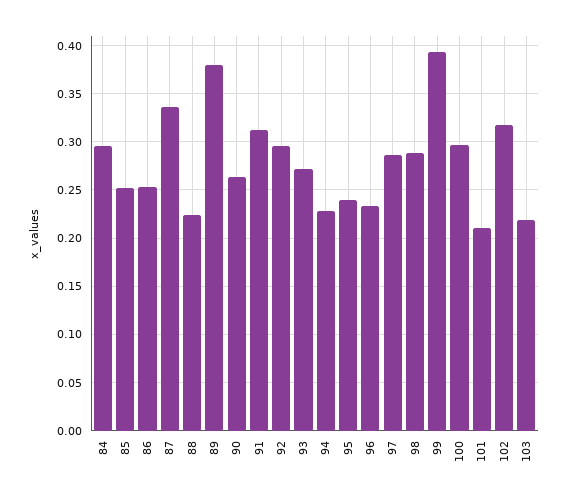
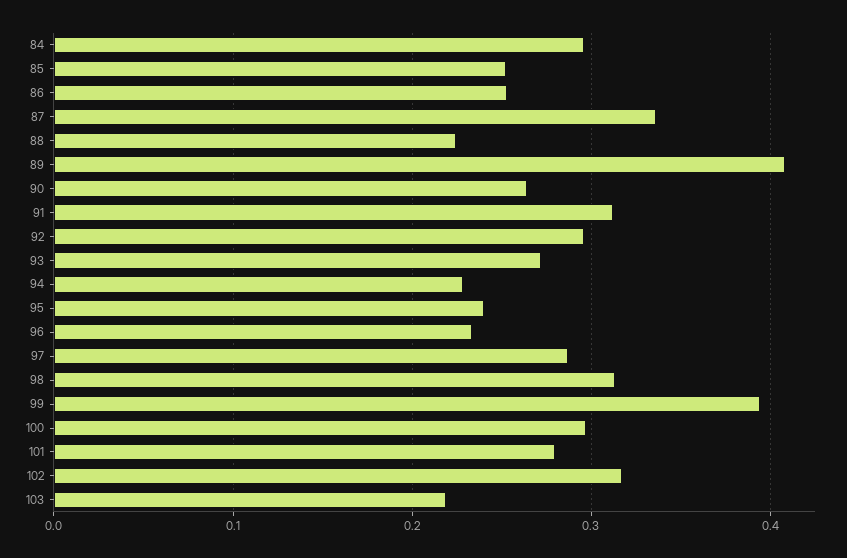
  {
    "84": 0.3,
    "85": 0.25,
    "86": 0.25,
    "87": 0.34,
    "88": 0.22,
-   "89": 0.38,
+   "89": 0.41,
    "90": 0.26,
    "91": 0.31,
    "92": 0.3,
    "93": 0.27,
    "94": 0.23,
    "95": 0.24,
    "96": 0.23,
    "97": 0.29,
-   "98": 0.29,
+   "98": 0.31,
    "99": 0.39,
    "100": 0.3,
-   "101": 0.21,
+   "101": 0.28,
    "102": 0.32,
    "103": 0.22
  }

